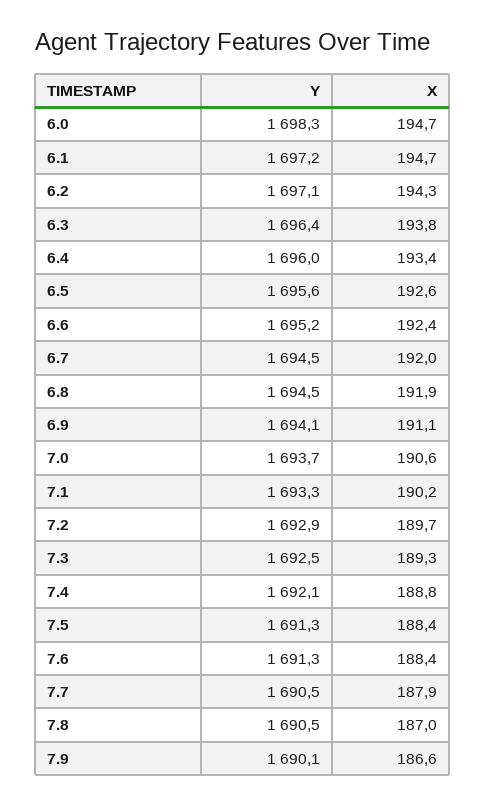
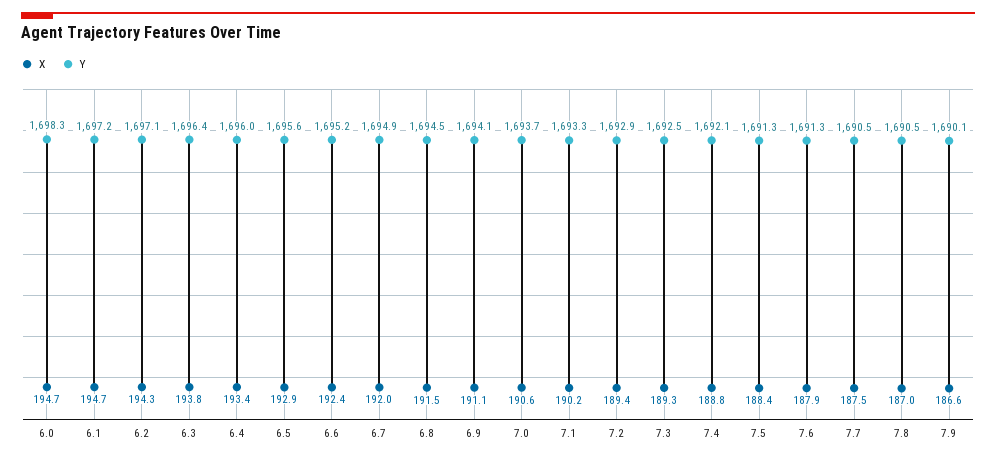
  {
    "Y": {
      "6.0": 1698.3,
      "6.1": 1697.2,
      "6.2": 1697.1,
      "6.3": 1696.4,
      "6.4": 1696,
      "6.5": 1695.6,
      "6.6": 1695.2,
-     "6.7": 1694.5,
+     "6.7": 1694.9,
      "6.8": 1694.5,
      "6.9": 1694.1,
      "7.0": 1693.7,
      "7.1": 1693.3,
      "7.2": 1692.9,
      "7.3": 1692.5,
      "7.4": 1692.1,
      "7.5": 1691.3,
      "7.6": 1691.3,
      "7.7": 1690.5,
      "7.8": 1690.5,
      "7.9": 1690.1
    },
    "X": {
      "6.0": 194.7,
      "6.1": 194.7,
      "6.2": 194.3,
      "6.3": 193.8,
      "6.4": 193.4,
-     "6.5": 192.6,
+     "6.5": 192.9,
      "6.6": 192.4,
      "6.7": 192,
-     "6.8": 191.9,
+     "6.8": 191.5,
      "6.9": 191.1,
      "7.0": 190.6,
      "7.1": 190.2,
-     "7.2": 189.7,
+     "7.2": 189.4,
      "7.3": 189.3,
      "7.4": 188.8,
      "7.5": 188.4,
-     "7.6": 188.4,
+     "7.6": 187.9,
-     "7.7": 187.9,
+     "7.7": 187.5,
      "7.8": 187,
      "7.9": 186.6
    }
  }

